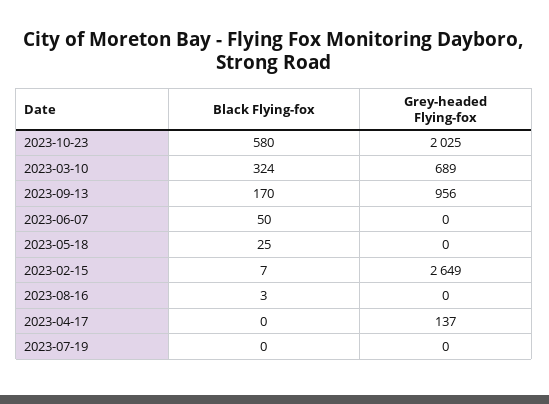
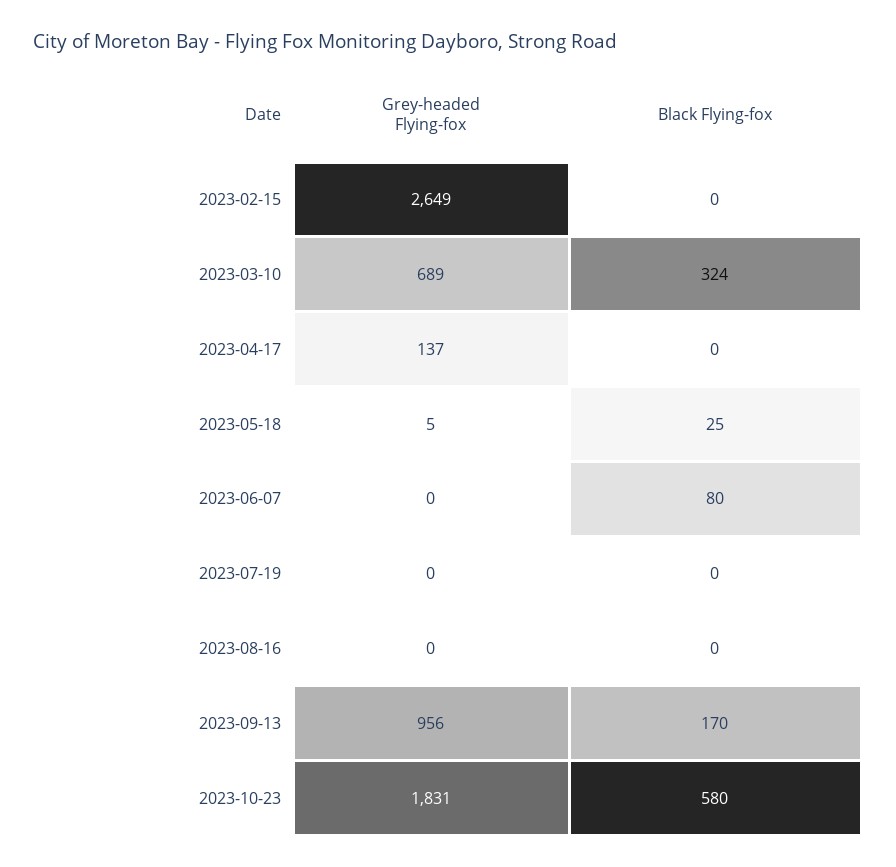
  {
    "Black Flying-fox": {
      "2023-10-23": 580,
      "2023-03-10": 324,
      "2023-09-13": 170,
-     "2023-06-07": 50,
+     "2023-06-07": 80,
      "2023-05-18": 25,
-     "2023-02-15": 7,
+     "2023-02-15": 0,
-     "2023-08-16": 3,
+     "2023-08-16": 0,
      "2023-04-17": 0,
      "2023-07-19": 0
    },
    "Grey-headed Flying-fox": {
-     "2023-10-23": 2025,
+     "2023-10-23": 1831,
      "2023-03-10": 689,
      "2023-09-13": 956,
      "2023-06-07": 0,
-     "2023-05-18": 0,
+     "2023-05-18": 5,
      "2023-02-15": 2649,
      "2023-08-16": 0,
      "2023-04-17": 137,
      "2023-07-19": 0
    }
  }

